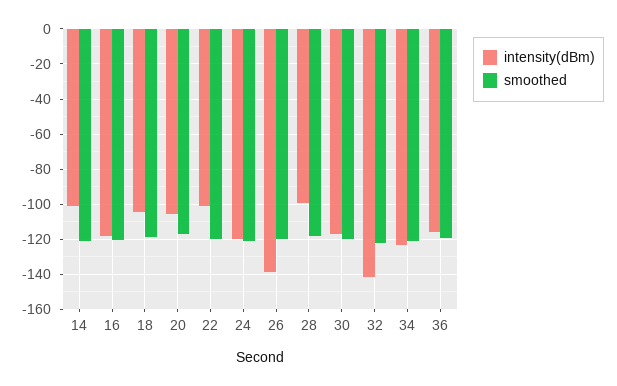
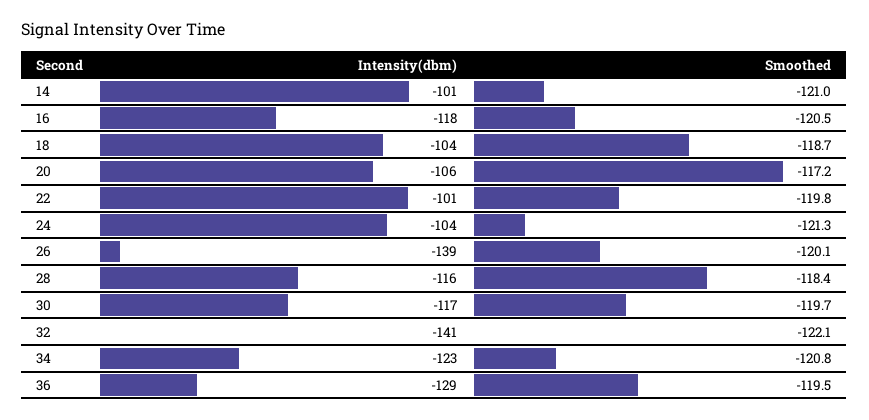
  {
    "intensity(dBm)": {
      "14": -101,
      "16": -118,
      "18": -104,
      "20": -106,
      "22": -101,
-     "24": -120,
+     "24": -104,
      "26": -139,
-     "28": -100,
+     "28": -116,
      "30": -117,
      "32": -141,
      "34": -123,
-     "36": -115
+     "36": -129
    },
    "smoothed": {
      "14": -121,
      "16": -120.5,
      "18": -118.7,
      "20": -117.2,
      "22": -119.8,
      "24": -121.3,
      "26": -120.1,
      "28": -118.4,
      "30": -119.7,
      "32": -122.1,
      "34": -120.8,
      "36": -119.5
    }
  }

